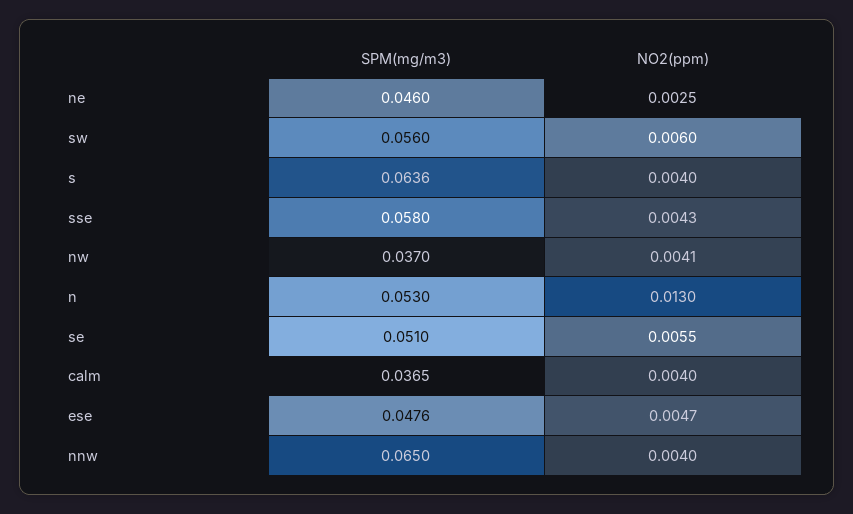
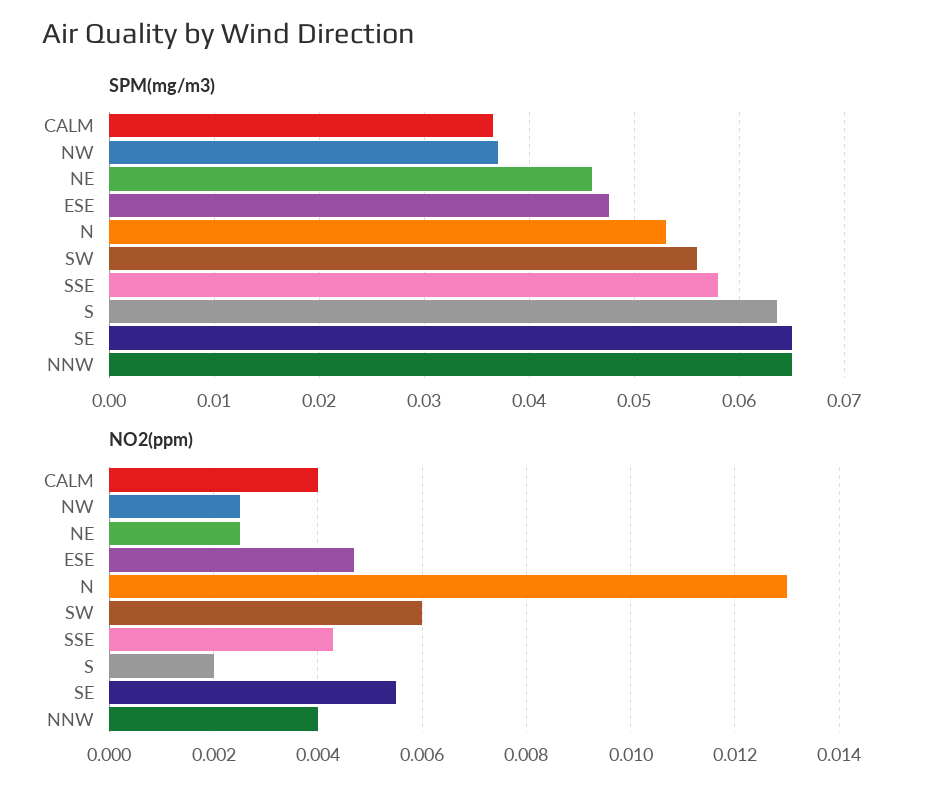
  {
    "SPM(mg/m3)": {
      "ne": 0.046,
      "sw": 0.056,
      "s": 0.0636,
      "sse": 0.058,
      "nw": 0.037,
      "n": 0.053,
-     "se": 0.051,
+     "se": 0.065,
      "calm": 0.0365,
      "ese": 0.0476,
      "nnw": 0.065
    },
    "NO2(ppm)": {
      "ne": 0.0025,
      "sw": 0.006,
-     "s": 0.004,
+     "s": 0.002,
      "sse": 0.0043,
-     "nw": 0.0041,
+     "nw": 0.0025,
      "n": 0.013,
      "se": 0.0055,
      "calm": 0.004,
      "ese": 0.0047,
      "nnw": 0.004
    }
  }

